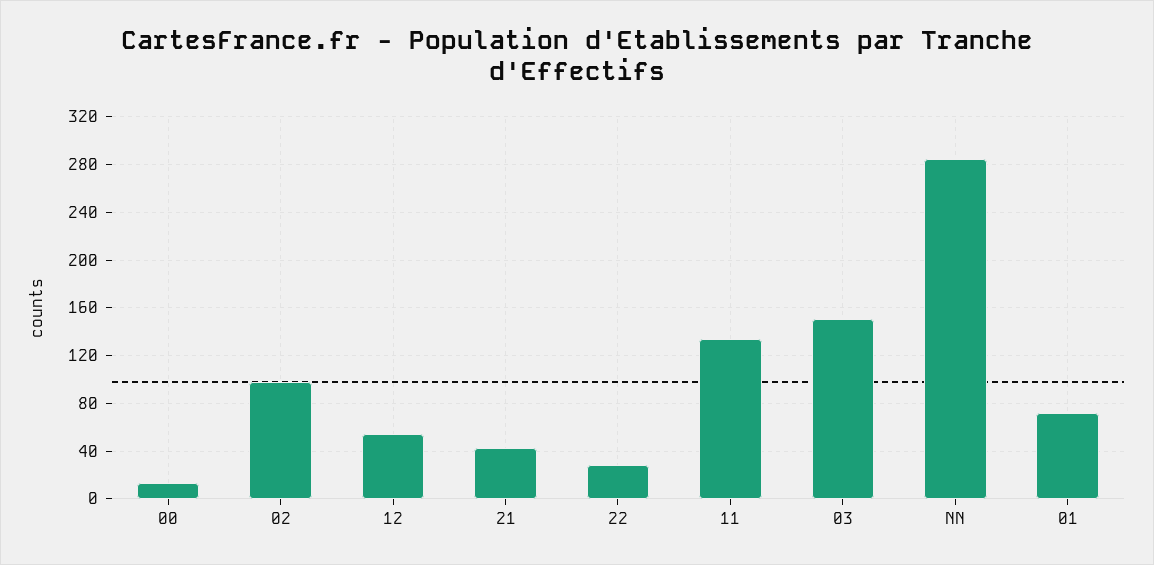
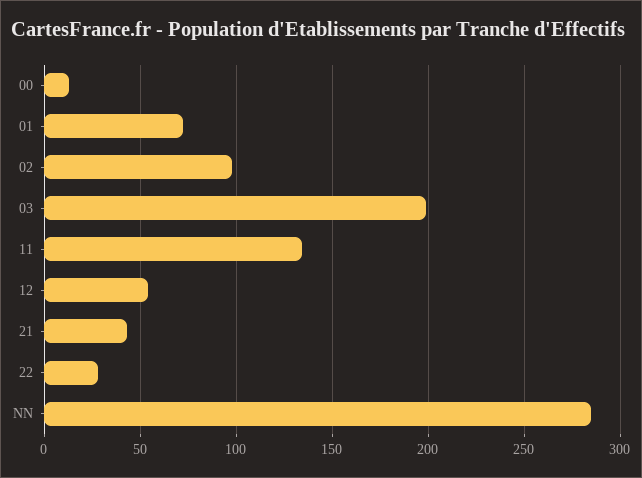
  {
    "00": 15,
    "02": 100,
    "12": 55,
    "21": 45,
    "22": 30,
    "11": 135,
-   "03": 150,
+   "03": 200,
    "NN": 285,
    "01": 70
  }

